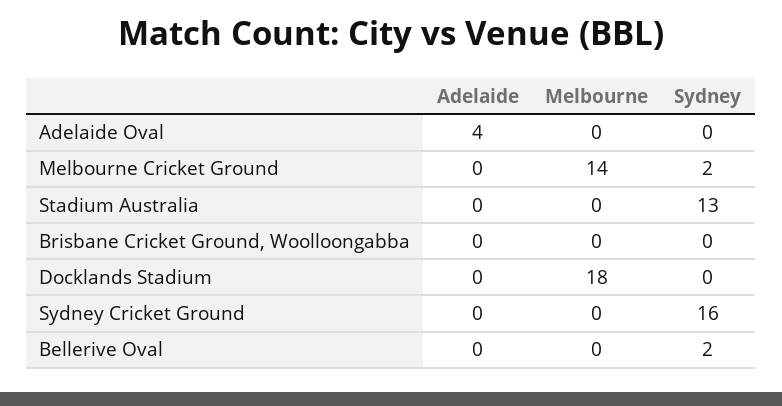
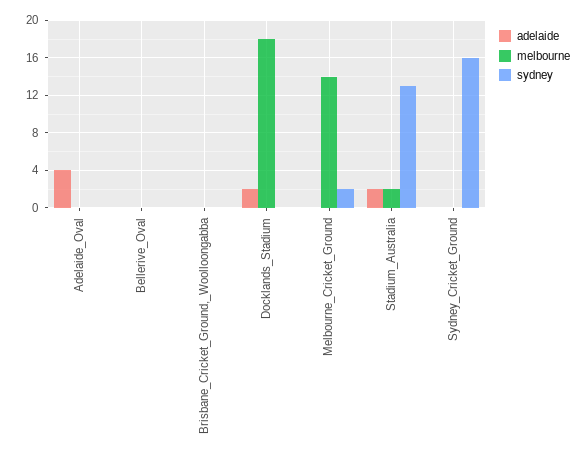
  {
    "Adelaide": {
      "Adelaide Oval": 4,
      "Melbourne Cricket Ground": 0,
-     "Stadium Australia": 0,
+     "Stadium Australia": 2,
      "Brisbane Cricket Ground, Woolloongabba": 0,
-     "Docklands Stadium": 0,
+     "Docklands Stadium": 2,
      "Sydney Cricket Ground": 0,
      "Bellerive Oval": 0
    },
    "Melbourne": {
      "Adelaide Oval": 0,
      "Melbourne Cricket Ground": 14,
-     "Stadium Australia": 0,
+     "Stadium Australia": 2,
      "Brisbane Cricket Ground, Woolloongabba": 0,
      "Docklands Stadium": 18,
      "Sydney Cricket Ground": 0,
      "Bellerive Oval": 0
    },
    "Sydney": {
      "Adelaide Oval": 0,
      "Melbourne Cricket Ground": 2,
      "Stadium Australia": 13,
      "Brisbane Cricket Ground, Woolloongabba": 0,
      "Docklands Stadium": 0,
      "Sydney Cricket Ground": 16,
-     "Bellerive Oval": 2
+     "Bellerive Oval": 0
    }
  }

